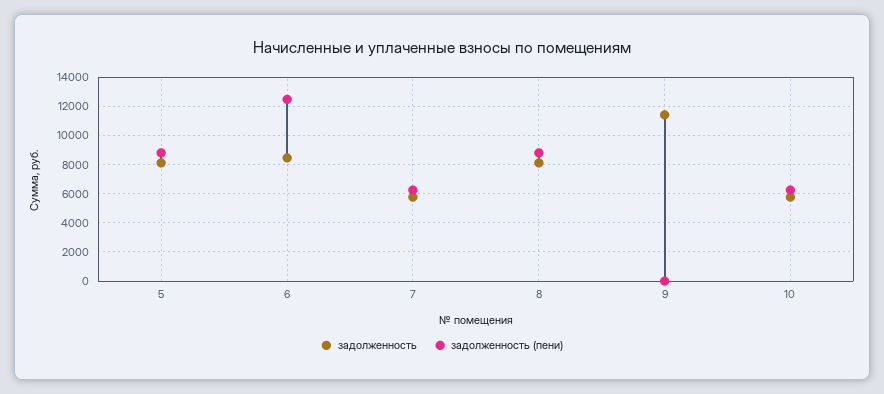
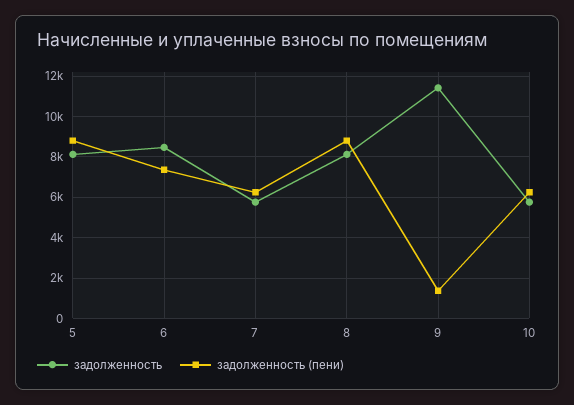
  {
    "задолженность": {
      "5": 8000,
      "6": 8500,
      "7": 6000,
      "8": 8000,
      "9": 11500,
      "10": 6000
    },
    "задолженность (пени)": {
      "5": 9000,
-     "6": 12500,
+     "6": 7500,
      "7": 6000,
      "8": 9000,
-     "9": 0,
+     "9": 1500,
      "10": 6000
    }
  }

